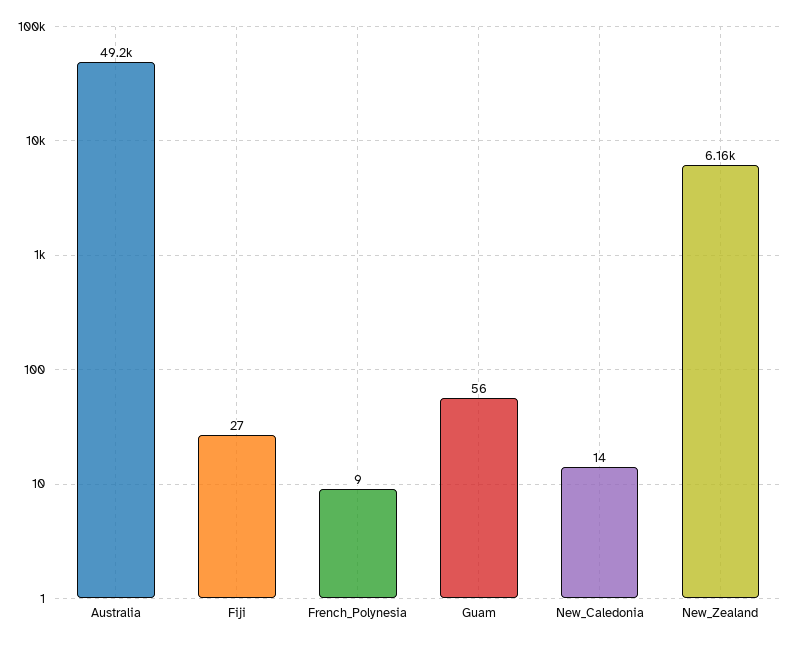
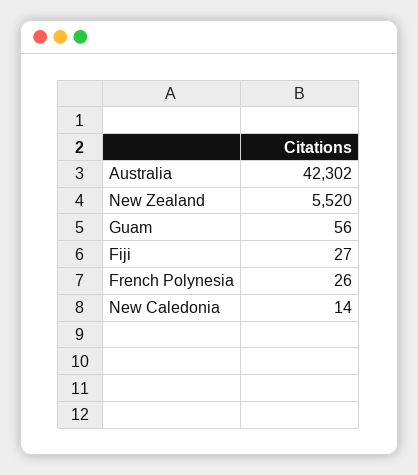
  {
-   "Australia": 49200,
+   "Australia": 42302,
    "Fiji": 27,
-   "French_Polynesia": 9,
+   "French_Polynesia": 26,
    "Guam": 56,
    "New_Caledonia": 14,
-   "New_Zealand": 6160
+   "New_Zealand": 5520
  }

